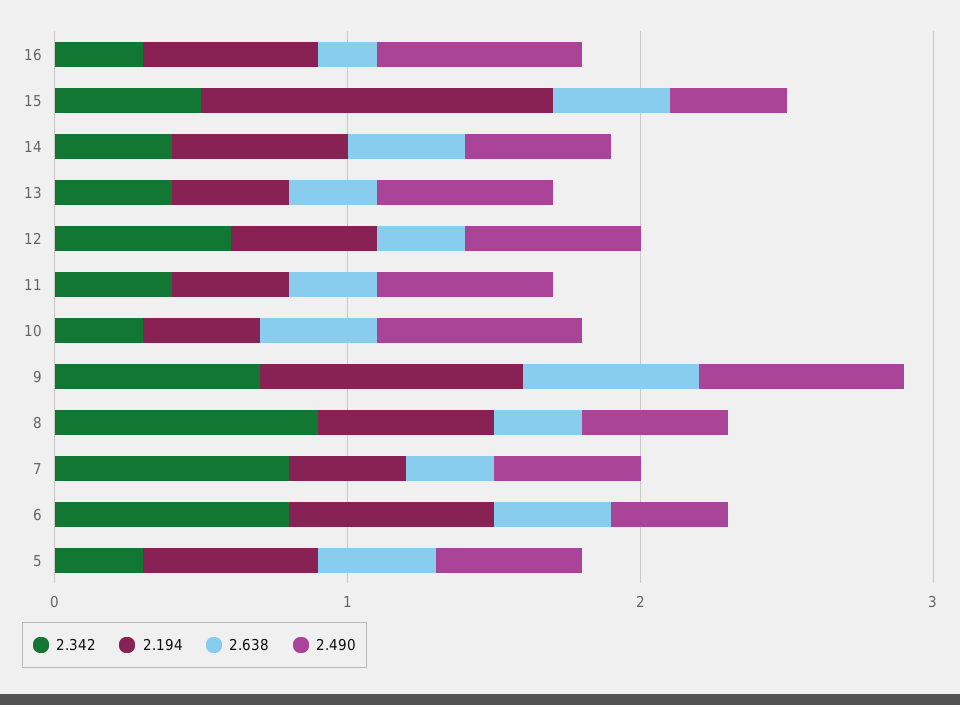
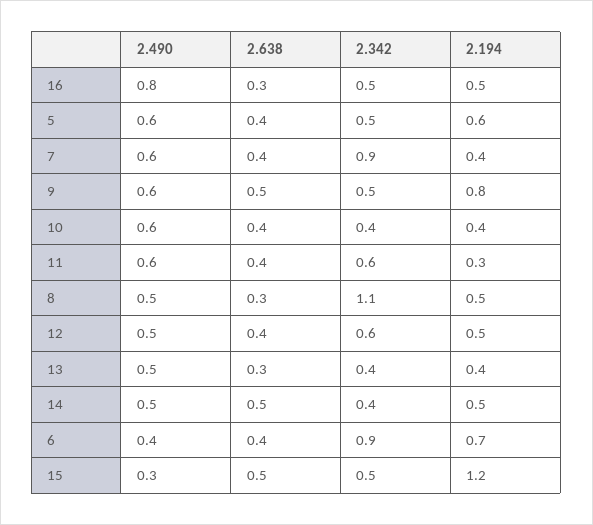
  {
    "2.342": {
-     "16": 0.3,
+     "16": 0.5,
      "15": 0.5,
      "14": 0.4,
      "13": 0.4,
      "12": 0.6,
-     "11": 0.4,
+     "11": 0.6,
-     "10": 0.3,
+     "10": 0.4,
-     "9": 0.7,
+     "9": 0.5,
-     "8": 0.9,
+     "8": 1.1,
-     "7": 0.8,
+     "7": 0.9,
-     "6": 0.8,
+     "6": 0.9,
-     "5": 0.3
+     "5": 0.5
    },
    "2.194": {
-     "16": 0.6,
+     "16": 0.5,
      "15": 1.2,
-     "14": 0.6,
+     "14": 0.5,
      "13": 0.4,
      "12": 0.5,
-     "11": 0.4,
+     "11": 0.3,
      "10": 0.4,
-     "9": 0.9,
+     "9": 0.8,
-     "8": 0.6,
+     "8": 0.5,
      "7": 0.4,
      "6": 0.7,
      "5": 0.6
    },
    "2.638": {
-     "16": 0.2,
+     "16": 0.3,
-     "15": 0.4,
+     "15": 0.5,
-     "14": 0.4,
+     "14": 0.5,
      "13": 0.3,
-     "12": 0.3,
+     "12": 0.4,
-     "11": 0.3,
+     "11": 0.4,
      "10": 0.4,
-     "9": 0.6,
+     "9": 0.5,
      "8": 0.3,
-     "7": 0.3,
+     "7": 0.4,
      "6": 0.4,
      "5": 0.4
    },
    "2.490": {
-     "16": 0.7,
+     "16": 0.8,
-     "15": 0.4,
+     "15": 0.3,
      "14": 0.5,
-     "13": 0.6,
+     "13": 0.5,
-     "12": 0.6,
+     "12": 0.5,
      "11": 0.6,
-     "10": 0.7,
+     "10": 0.6,
-     "9": 0.7,
+     "9": 0.6,
      "8": 0.5,
-     "7": 0.5,
+     "7": 0.6,
      "6": 0.4,
-     "5": 0.5
+     "5": 0.6
    }
  }

